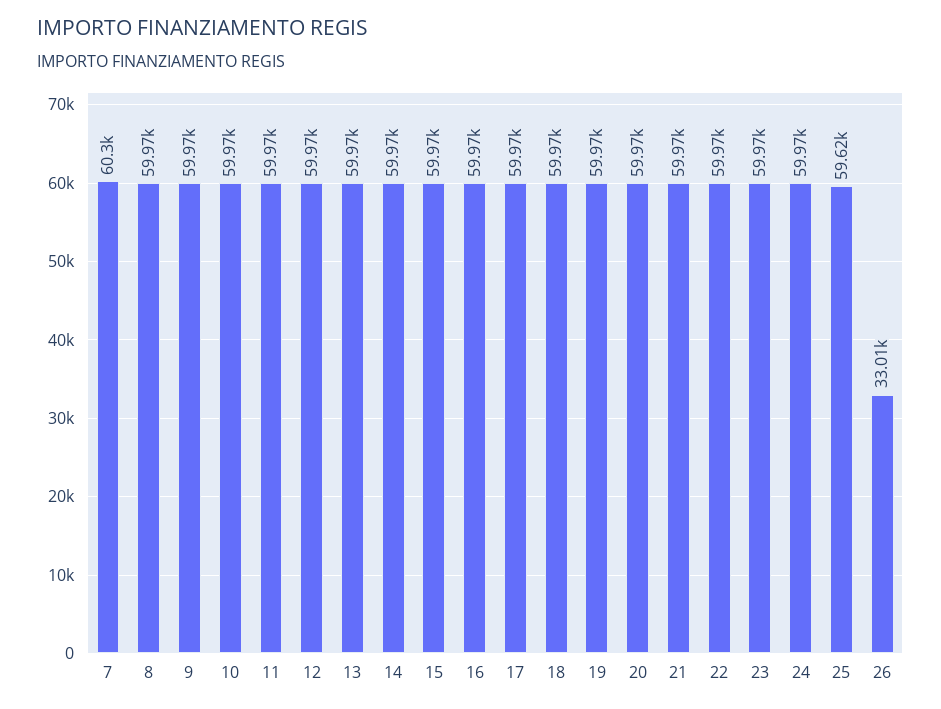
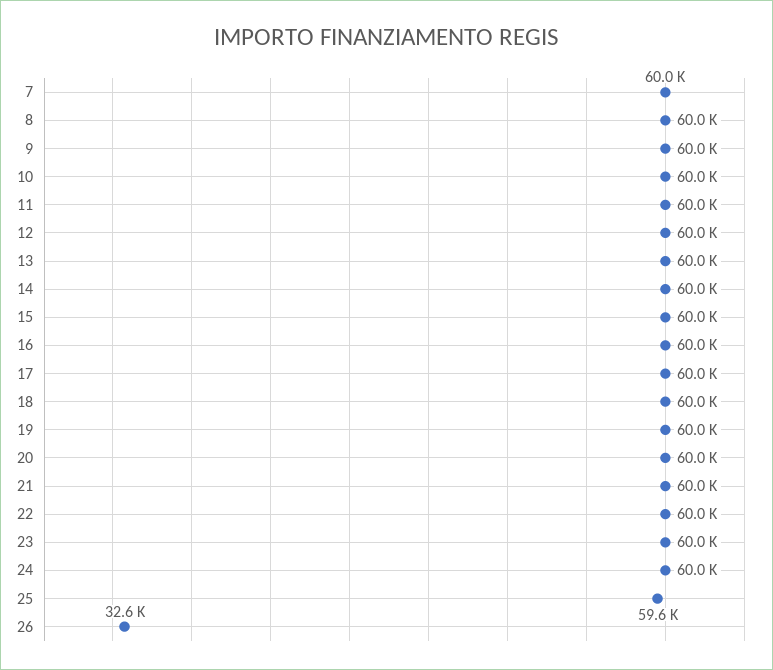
  {
-   "7": 60300,
+   "7": 60000,
    "8": 59970,
    "9": 59970,
    "10": 59970,
    "11": 59970,
    "12": 59970,
    "13": 59970,
    "14": 59970,
    "15": 59970,
    "16": 59970,
    "17": 59970,
    "18": 59970,
    "19": 59970,
    "20": 59970,
    "21": 59970,
    "22": 59970,
    "23": 59970,
    "24": 59970,
    "25": 59620,
-   "26": 33010
+   "26": 32600
  }

